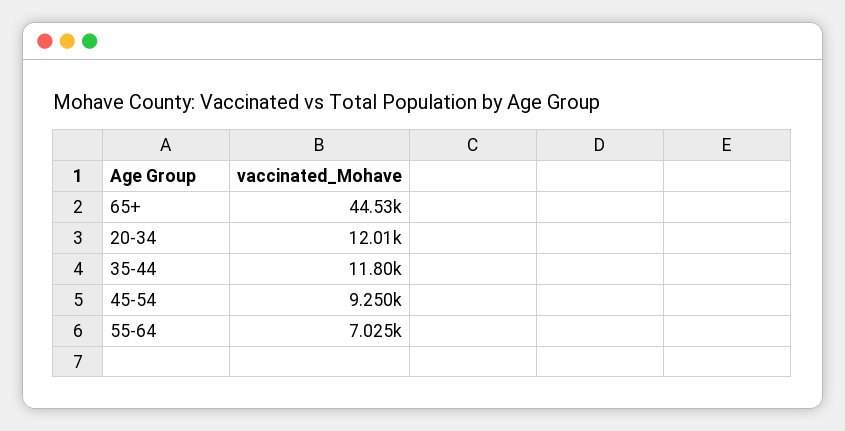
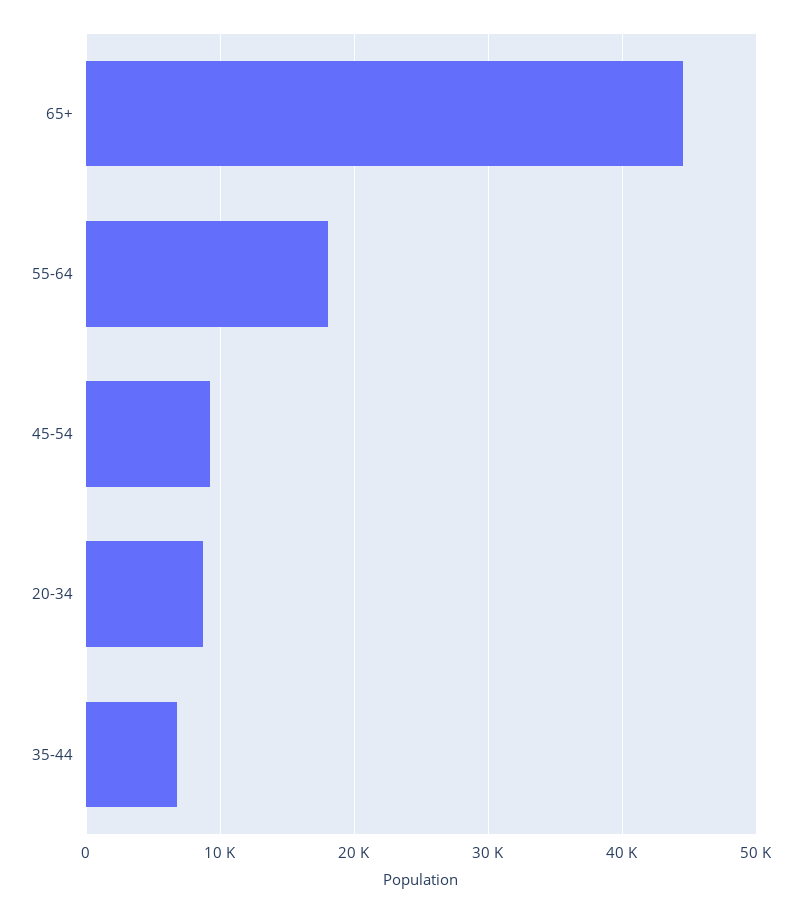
  {
    "65+": 44530,
-   "20-34": 12010,
+   "20-34": 9000,
-   "35-44": 11800,
+   "35-44": 7000,
    "45-54": 9250,
-   "55-64": 7025
+   "55-64": 18000
  }

